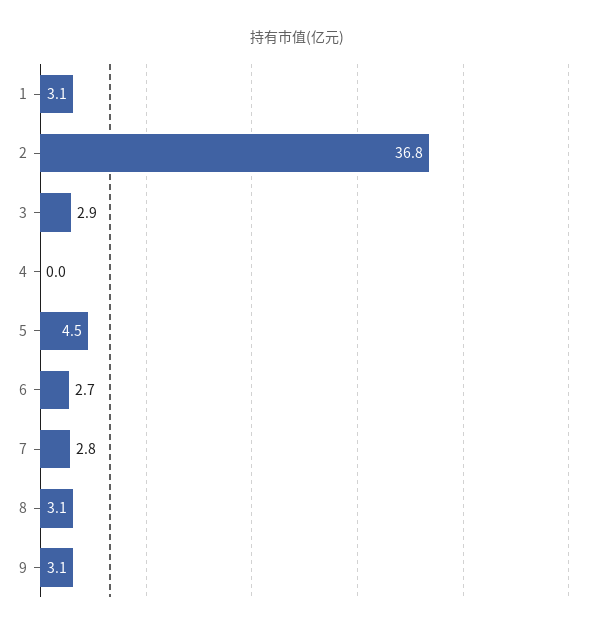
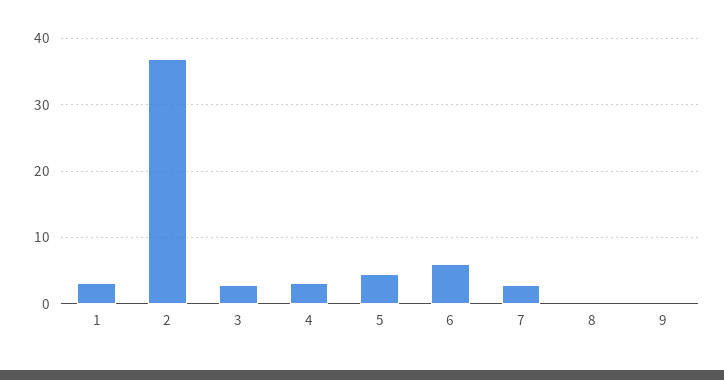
  {
    "1": 3.1,
    "2": 36.8,
    "3": 2.9,
-   "4": 0,
+   "4": 3,
    "5": 4.5,
-   "6": 2.7,
+   "6": 6,
    "7": 2.8,
-   "8": 3.1,
+   "8": 0,
-   "9": 3.1
+   "9": 0
  }

